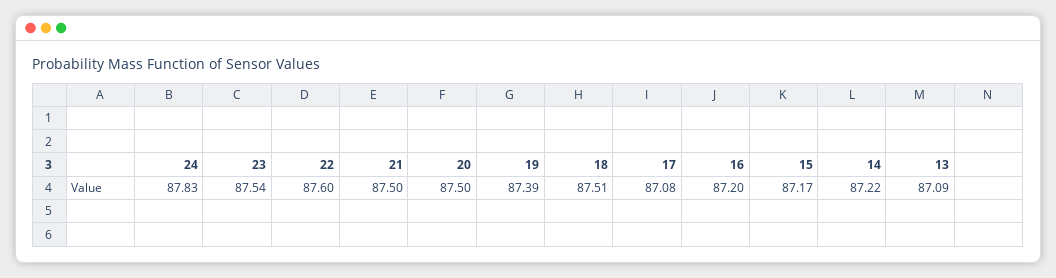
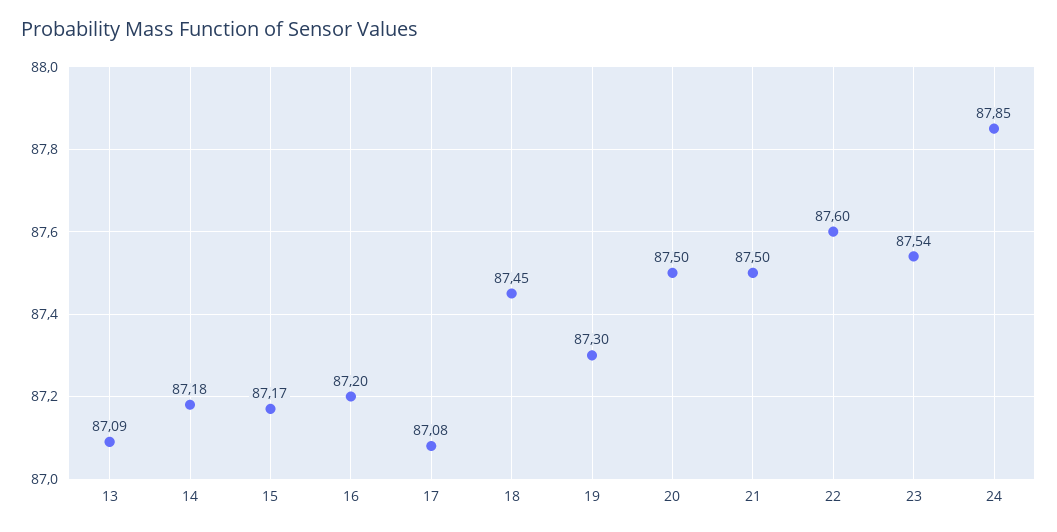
  {
-   "24": 87.83,
+   "24": 87.85,
    "23": 87.54,
    "22": 87.6,
    "21": 87.5,
    "20": 87.5,
-   "19": 87.39,
+   "19": 87.3,
-   "18": 87.51,
+   "18": 87.45,
    "17": 87.08,
    "16": 87.2,
    "15": 87.17,
-   "14": 87.22,
+   "14": 87.18,
    "13": 87.09
  }

